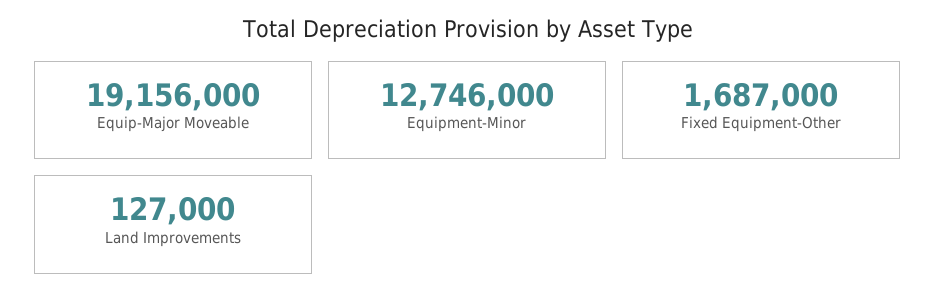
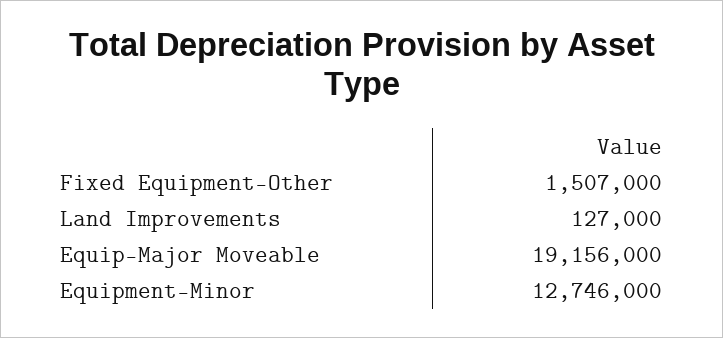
  {
    "Equip-Major Moveable": 19156000,
    "Equipment-Minor": 12746000,
-   "Fixed Equipment-Other": 1687000,
+   "Fixed Equipment-Other": 1507000,
    "Land Improvements": 127000
  }

